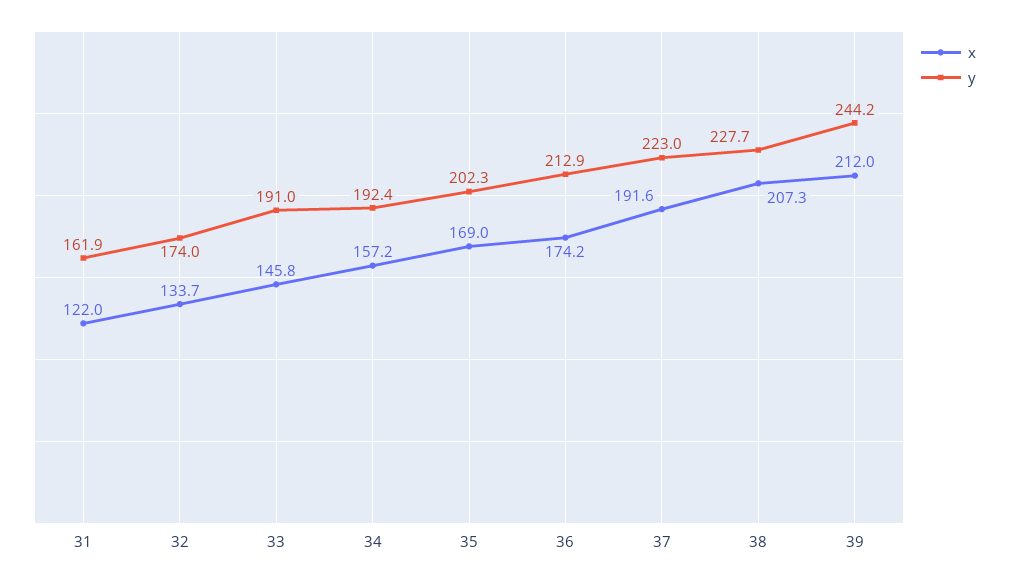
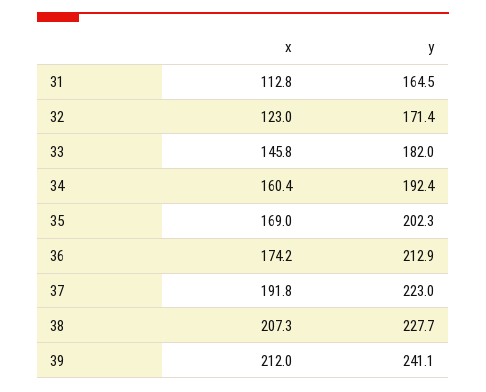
  {
    "x": {
-     "31": 122,
+     "31": 112.8,
-     "32": 133.7,
+     "32": 123,
      "33": 145.8,
-     "34": 157.2,
+     "34": 160.4,
      "35": 169,
      "36": 174.2,
-     "37": 191.6,
+     "37": 191.8,
      "38": 207.3,
      "39": 212
    },
    "y": {
-     "31": 161.9,
+     "31": 164.5,
-     "32": 174,
+     "32": 171.4,
-     "33": 191,
+     "33": 182,
      "34": 192.4,
      "35": 202.3,
      "36": 212.9,
      "37": 223,
      "38": 227.7,
-     "39": 244.2
+     "39": 241.1
    }
  }

